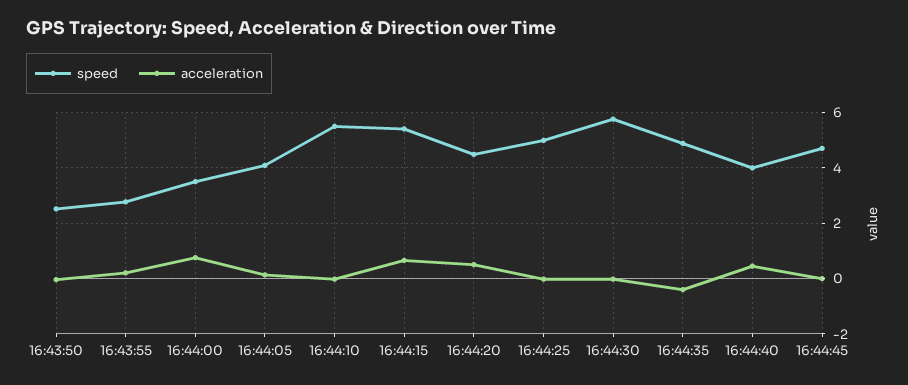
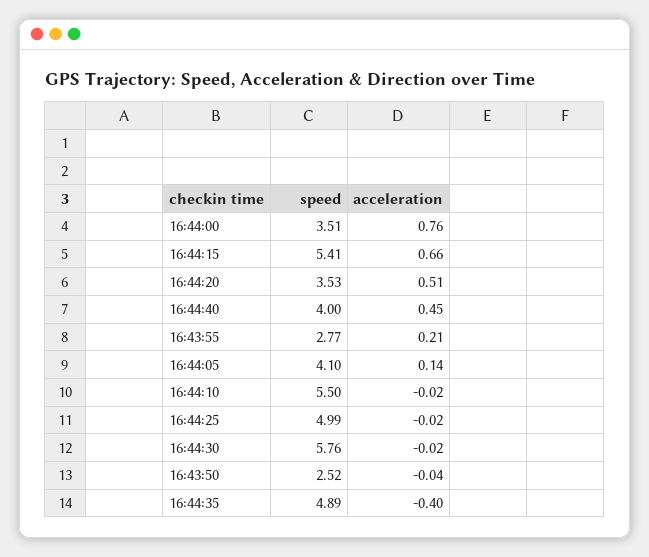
  {
    "speed": {
      "16:43:50": 2.52,
      "16:43:55": 2.77,
      "16:44:00": 3.51,
      "16:44:05": 4.1,
      "16:44:10": 5.5,
      "16:44:15": 5.41,
-     "16:44:20": 4.5,
+     "16:44:20": 3.53,
      "16:44:25": 4.99,
      "16:44:30": 5.76,
      "16:44:35": 4.89,
-     "16:44:40": 4,
+     "16:44:40": 4
-     "16:44:45": 4.75
    },
    "acceleration": {
      "16:43:50": -0.04,
      "16:43:55": 0.21,
      "16:44:00": 0.76,
      "16:44:05": 0.14,
      "16:44:10": -0.02,
      "16:44:15": 0.66,
      "16:44:20": 0.51,
      "16:44:25": -0.02,
      "16:44:30": -0.02,
      "16:44:35": -0.4,
-     "16:44:40": 0.45,
+     "16:44:40": 0.45
-     "16:44:45": 0
    }
  }

